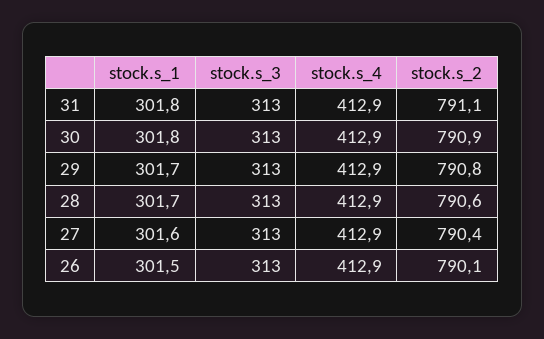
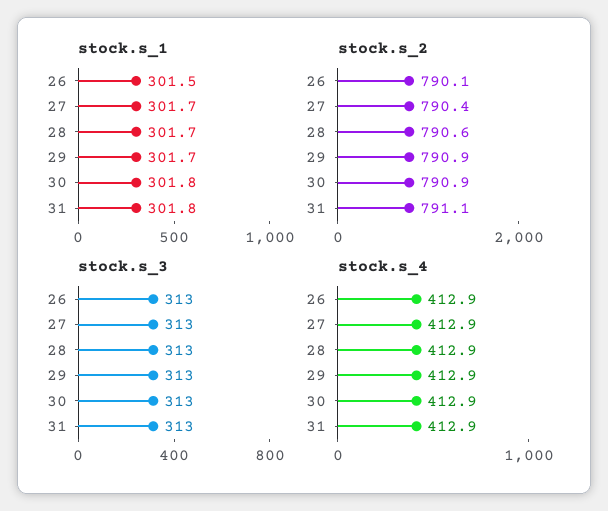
  {
    "stock.s_1": {
      "31": 301.8,
      "30": 301.8,
      "29": 301.7,
      "28": 301.7,
-     "27": 301.6,
+     "27": 301.7,
      "26": 301.5
    },
    "stock.s_3": {
      "31": 313,
      "30": 313,
      "29": 313,
      "28": 313,
      "27": 313,
      "26": 313
    },
    "stock.s_4": {
      "31": 412.9,
      "30": 412.9,
      "29": 412.9,
      "28": 412.9,
      "27": 412.9,
      "26": 412.9
    },
    "stock.s_2": {
      "31": 791.1,
      "30": 790.9,
-     "29": 790.8,
+     "29": 790.9,
      "28": 790.6,
      "27": 790.4,
      "26": 790.1
    }
  }

